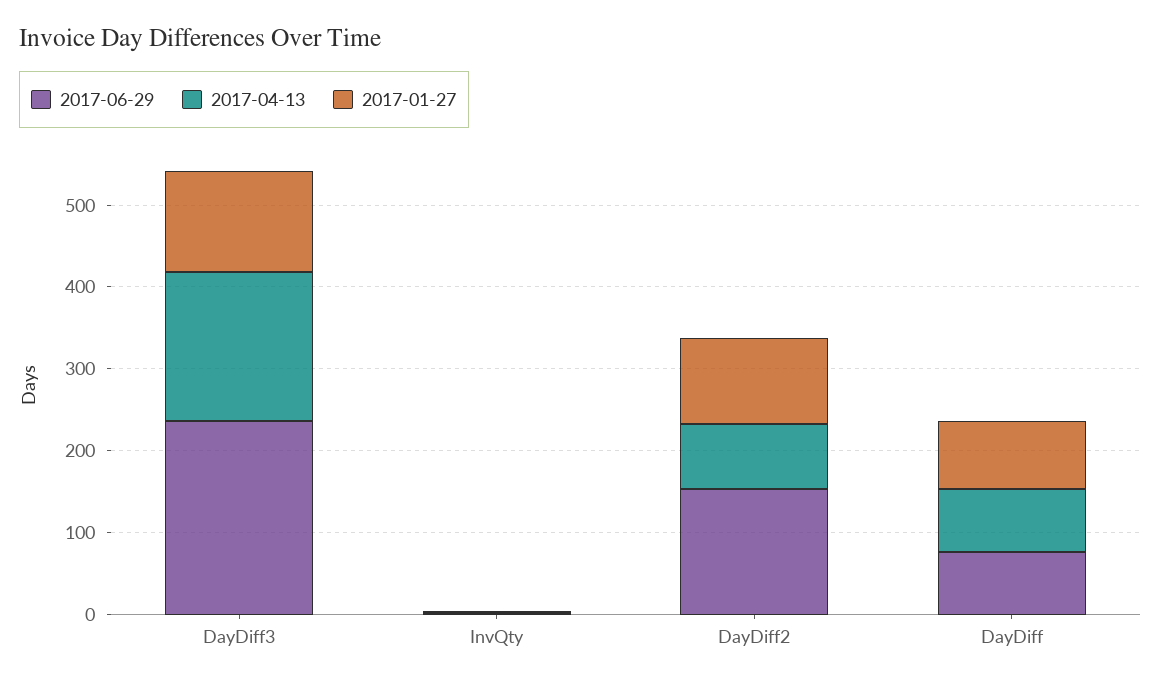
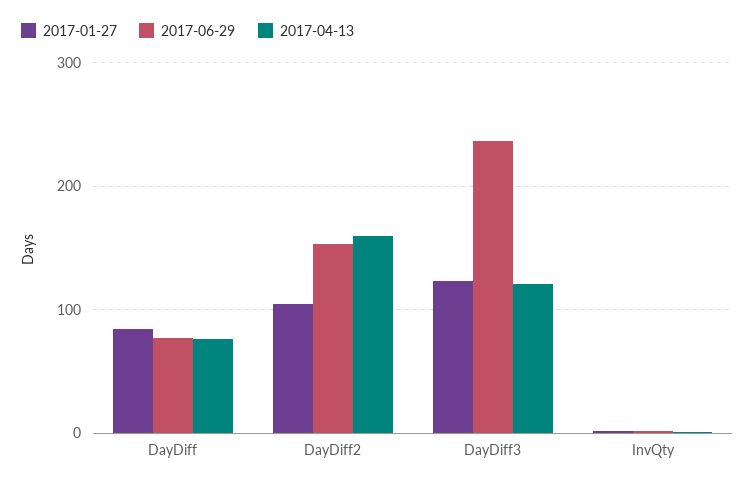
  {
    "2017-06-29": {
      "DayDiff3": 240,
      "InvQty": 0,
      "DayDiff2": 150,
      "DayDiff": 80
    },
    "2017-04-13": {
-     "DayDiff3": 180,
+     "DayDiff3": 120,
      "InvQty": 0,
-     "DayDiff2": 80,
+     "DayDiff2": 160,
      "DayDiff": 80
    },
    "2017-01-27": {
      "DayDiff3": 120,
      "InvQty": 0,
      "DayDiff2": 110,
      "DayDiff": 80
    }
  }

